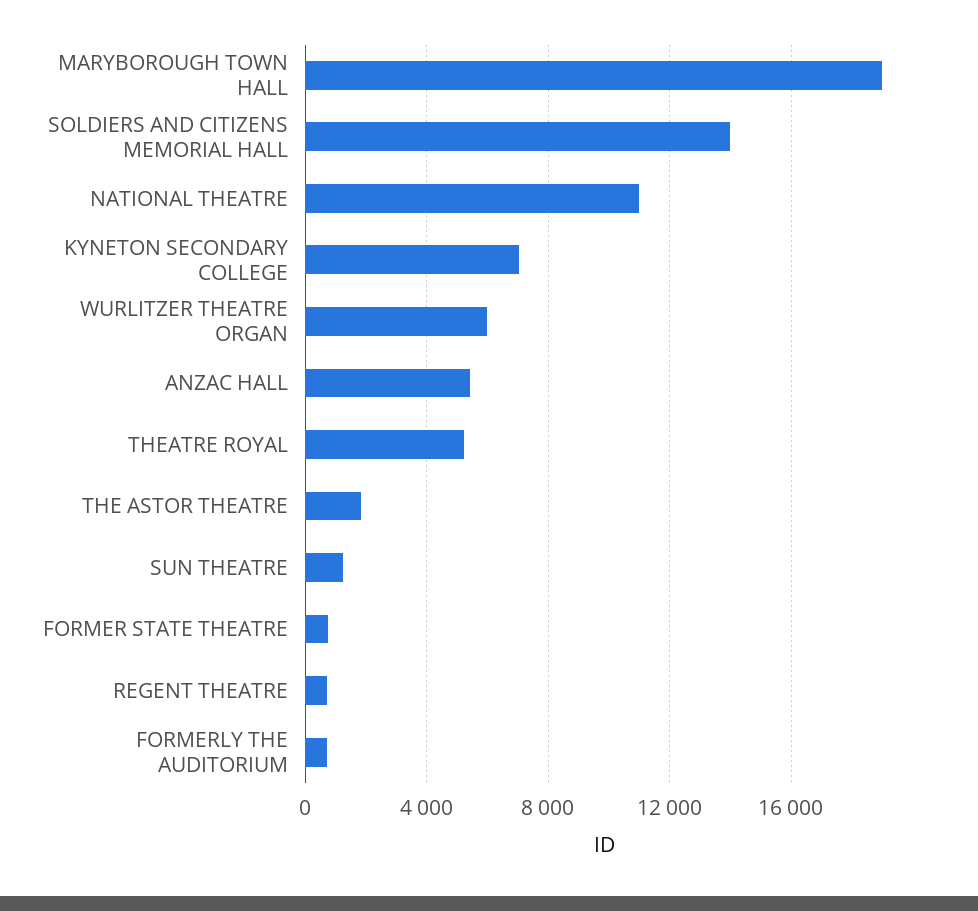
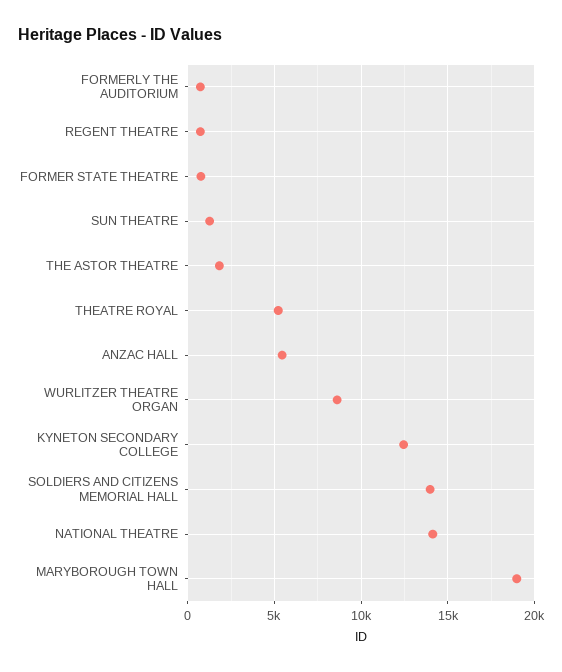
  {
    "MARYBOROUGH TOWN HALL": 19000,
    "SOLDIERS AND CITIZENS MEMORIAL HALL": 14000,
-   "NATIONAL THEATRE": 11000,
+   "NATIONAL THEATRE": 14000,
-   "KYNETON SECONDARY COLLEGE": 7000,
+   "KYNETON SECONDARY COLLEGE": 12500,
-   "WURLITZER THEATRE ORGAN": 6000,
+   "WURLITZER THEATRE ORGAN": 8500,
    "ANZAC HALL": 5500,
    "THEATRE ROYAL": 5000,
    "THE ASTOR THEATRE": 2000,
    "SUN THEATRE": 1500,
    "FORMER STATE THEATRE": 1000,
    "REGENT THEATRE": 500,
    "FORMERLY THE AUDITORIUM": 500
  }

